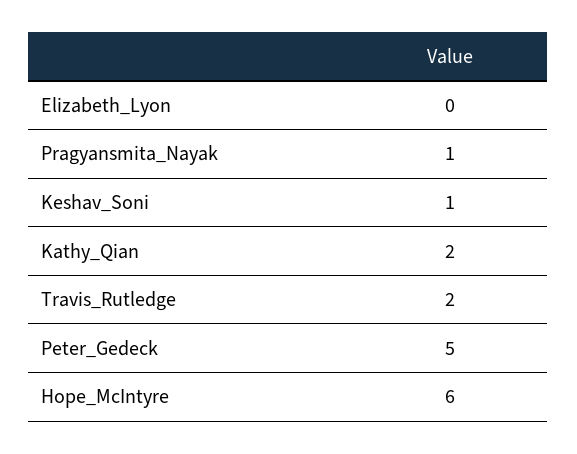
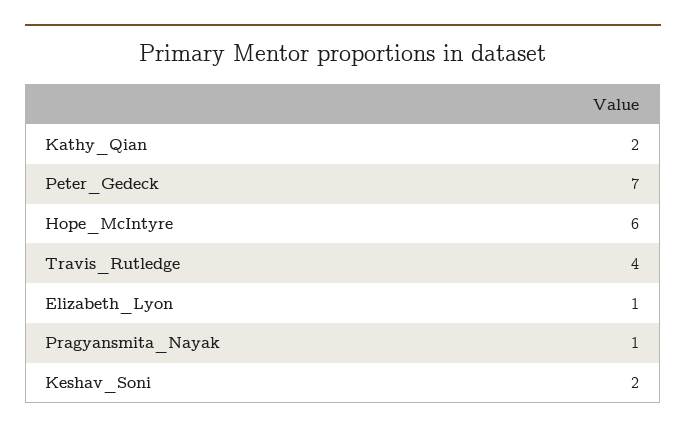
  {
-   "Elizabeth_Lyon": 0,
+   "Elizabeth_Lyon": 1,
    "Pragyansmita_Nayak": 1,
-   "Keshav_Soni": 1,
+   "Keshav_Soni": 2,
    "Kathy_Qian": 2,
-   "Travis_Rutledge": 2,
+   "Travis_Rutledge": 4,
-   "Peter_Gedeck": 5,
+   "Peter_Gedeck": 7,
    "Hope_McIntyre": 6
  }

